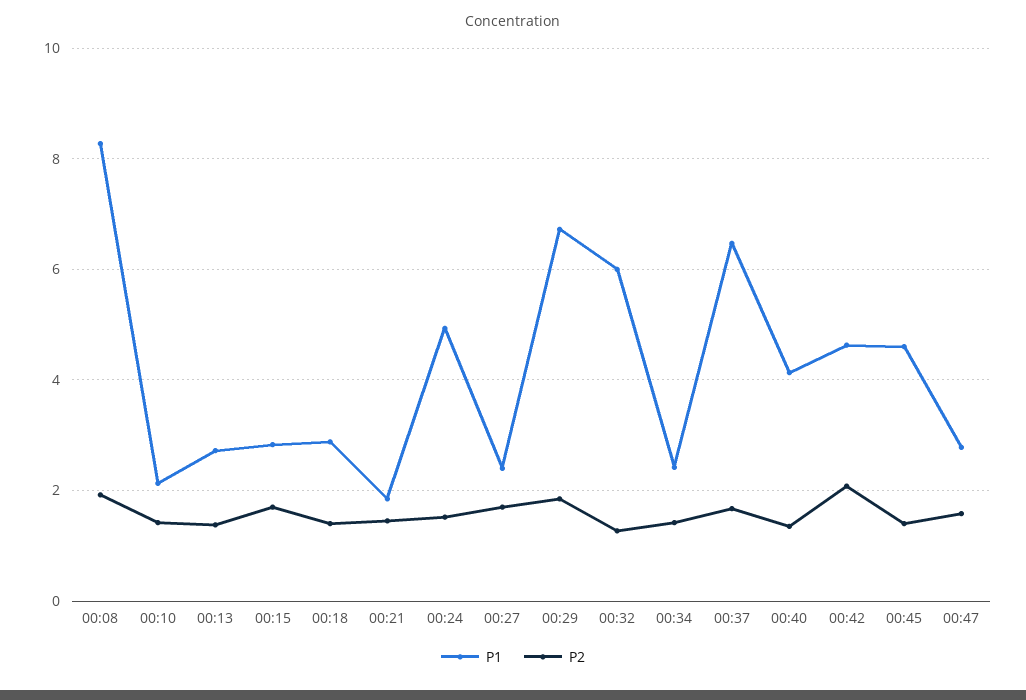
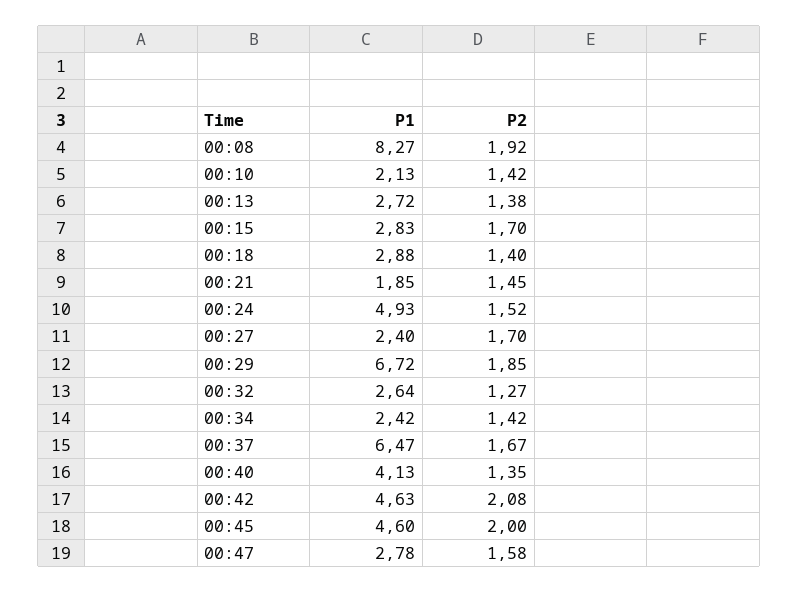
  {
    "P1": {
      "00:08": 8.27,
      "00:10": 2.13,
      "00:13": 2.72,
      "00:15": 2.83,
      "00:18": 2.88,
      "00:21": 1.85,
      "00:24": 4.93,
      "00:27": 2.4,
      "00:29": 6.72,
-     "00:32": 6,
+     "00:32": 2.64,
      "00:34": 2.42,
      "00:37": 6.47,
      "00:40": 4.13,
      "00:42": 4.63,
      "00:45": 4.6,
      "00:47": 2.78
    },
    "P2": {
      "00:08": 1.92,
      "00:10": 1.42,
      "00:13": 1.38,
      "00:15": 1.7,
      "00:18": 1.4,
      "00:21": 1.45,
      "00:24": 1.52,
      "00:27": 1.7,
      "00:29": 1.85,
      "00:32": 1.27,
      "00:34": 1.42,
      "00:37": 1.67,
      "00:40": 1.35,
      "00:42": 2.08,
-     "00:45": 1.4,
+     "00:45": 2,
      "00:47": 1.58
    }
  }

